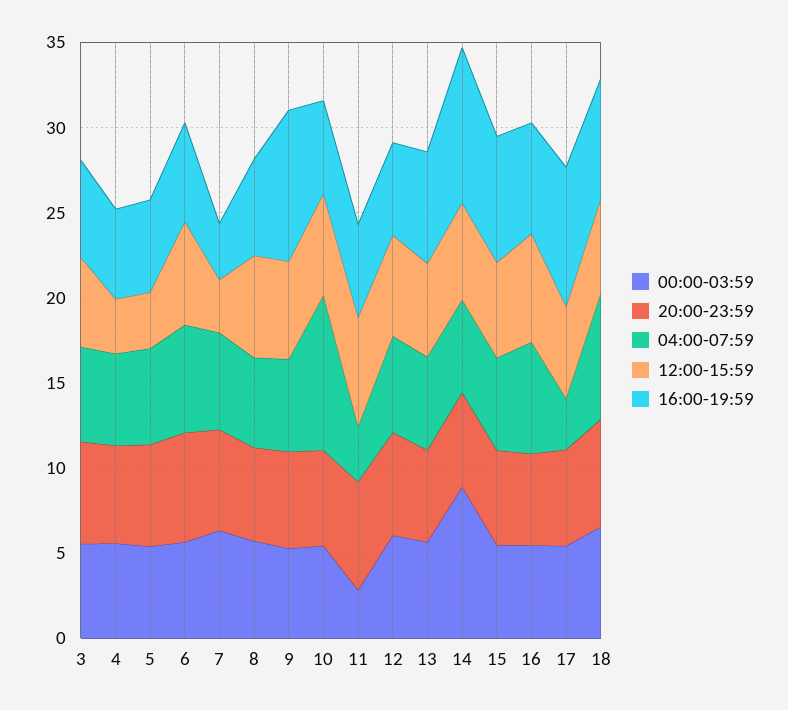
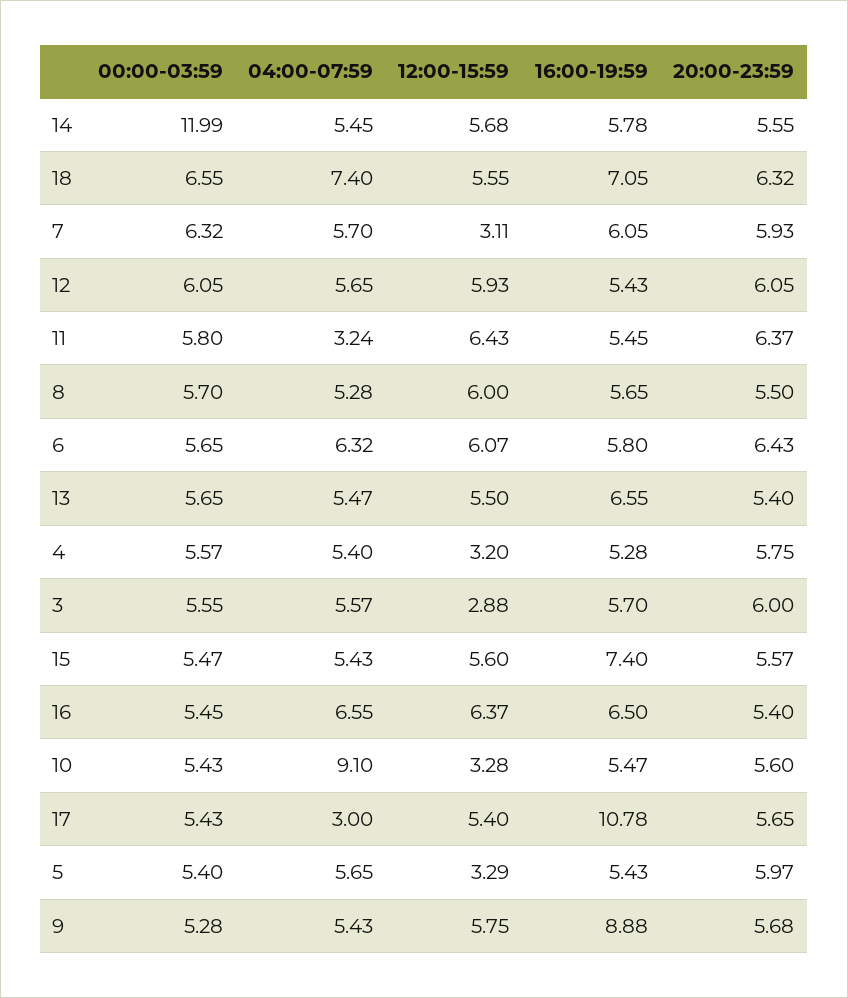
  {
    "00:00-03:59": {
      "3": 5.55,
      "4": 5.57,
      "5": 5.4,
      "6": 5.65,
      "7": 6.32,
      "8": 5.7,
      "9": 5.28,
      "10": 5.43,
-     "11": 3,
+     "11": 5.8,
      "12": 6.05,
      "13": 5.65,
-     "14": 9,
+     "14": 11.99,
      "15": 5.47,
      "16": 5.45,
      "17": 5.43,
      "18": 6.55
    },
    "20:00-23:59": {
      "3": 6,
      "4": 5.75,
      "5": 5.97,
      "6": 6.43,
      "7": 5.93,
      "8": 5.5,
      "9": 5.68,
      "10": 5.6,
      "11": 6.37,
      "12": 6.05,
      "13": 5.4,
      "14": 5.55,
      "15": 5.57,
      "16": 5.4,
      "17": 5.65,
      "18": 6.32
    },
    "04:00-07:59": {
      "3": 5.57,
      "4": 5.4,
      "5": 5.65,
      "6": 6.32,
      "7": 5.7,
      "8": 5.28,
      "9": 5.43,
      "10": 9.1,
      "11": 3.24,
      "12": 5.65,
      "13": 5.47,
      "14": 5.45,
      "15": 5.43,
      "16": 6.55,
      "17": 3,
      "18": 7.4
    },
    "12:00-15:59": {
-     "3": 5,
+     "3": 2.88,
      "4": 3.2,
      "5": 3.29,
      "6": 6.07,
      "7": 3.11,
      "8": 6,
      "9": 5.75,
-     "10": 6,
+     "10": 3.28,
      "11": 6.43,
      "12": 5.93,
      "13": 5.5,
      "14": 5.68,
      "15": 5.6,
      "16": 6.37,
      "17": 5.4,
      "18": 5.55
    },
    "16:00-19:59": {
      "3": 5.7,
      "4": 5.28,
      "5": 5.43,
      "6": 5.8,
-     "7": 3,
+     "7": 6.05,
      "8": 5.65,
      "9": 8.88,
      "10": 5.47,
      "11": 5.45,
      "12": 5.43,
      "13": 6.55,
-     "14": 9,
+     "14": 5.78,
      "15": 7.4,
      "16": 6.5,
-     "17": 8,
+     "17": 10.78,
      "18": 7.05
    }
  }

